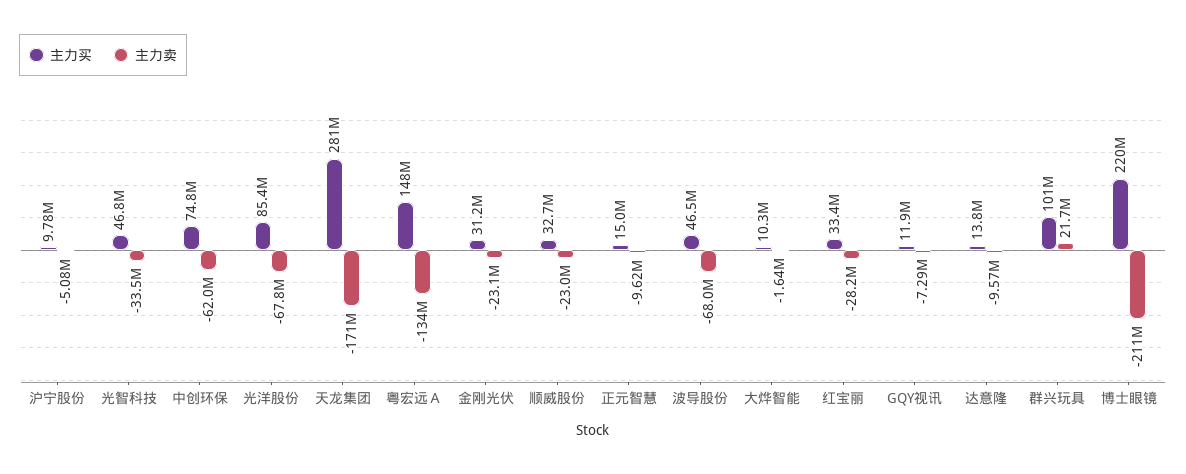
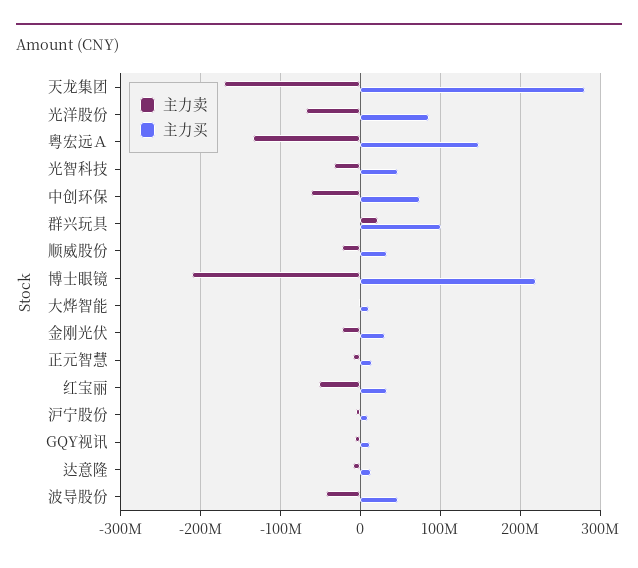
  {
    "主力买": {
      "沪宁股份": 9780000,
      "光智科技": 46800000,
      "中创环保": 74800000,
      "光洋股份": 85400000,
      "天龙集团": 281000000,
      "粤宏远Ａ": 148000000,
      "金刚光伏": 31200000,
      "顺威股份": 32700000,
      "正元智慧": 15000000,
      "波导股份": 46500000,
      "大烨智能": 10300000,
      "红宝丽": 33400000,
      "GQY视讯": 11900000,
      "达意隆": 13800000,
      "群兴玩具": 101000000,
      "博士眼镜": 220000000
    },
    "主力卖": {
      "沪宁股份": -5080000,
      "光智科技": -33500000,
      "中创环保": -62000000,
      "光洋股份": -67800000,
      "天龙集团": -171000000,
      "粤宏远Ａ": -134000000,
      "金刚光伏": -23100000,
      "顺威股份": -23000000,
      "正元智慧": -9620000,
-     "波导股份": -68000000,
+     "波导股份": -40000000,
      "大烨智能": -1640000,
-     "红宝丽": -28200000,
+     "红宝丽": -50000000,
      "GQY视讯": -7290000,
      "达意隆": -9570000,
      "群兴玩具": 21700000,
      "博士眼镜": -211000000
    }
  }

